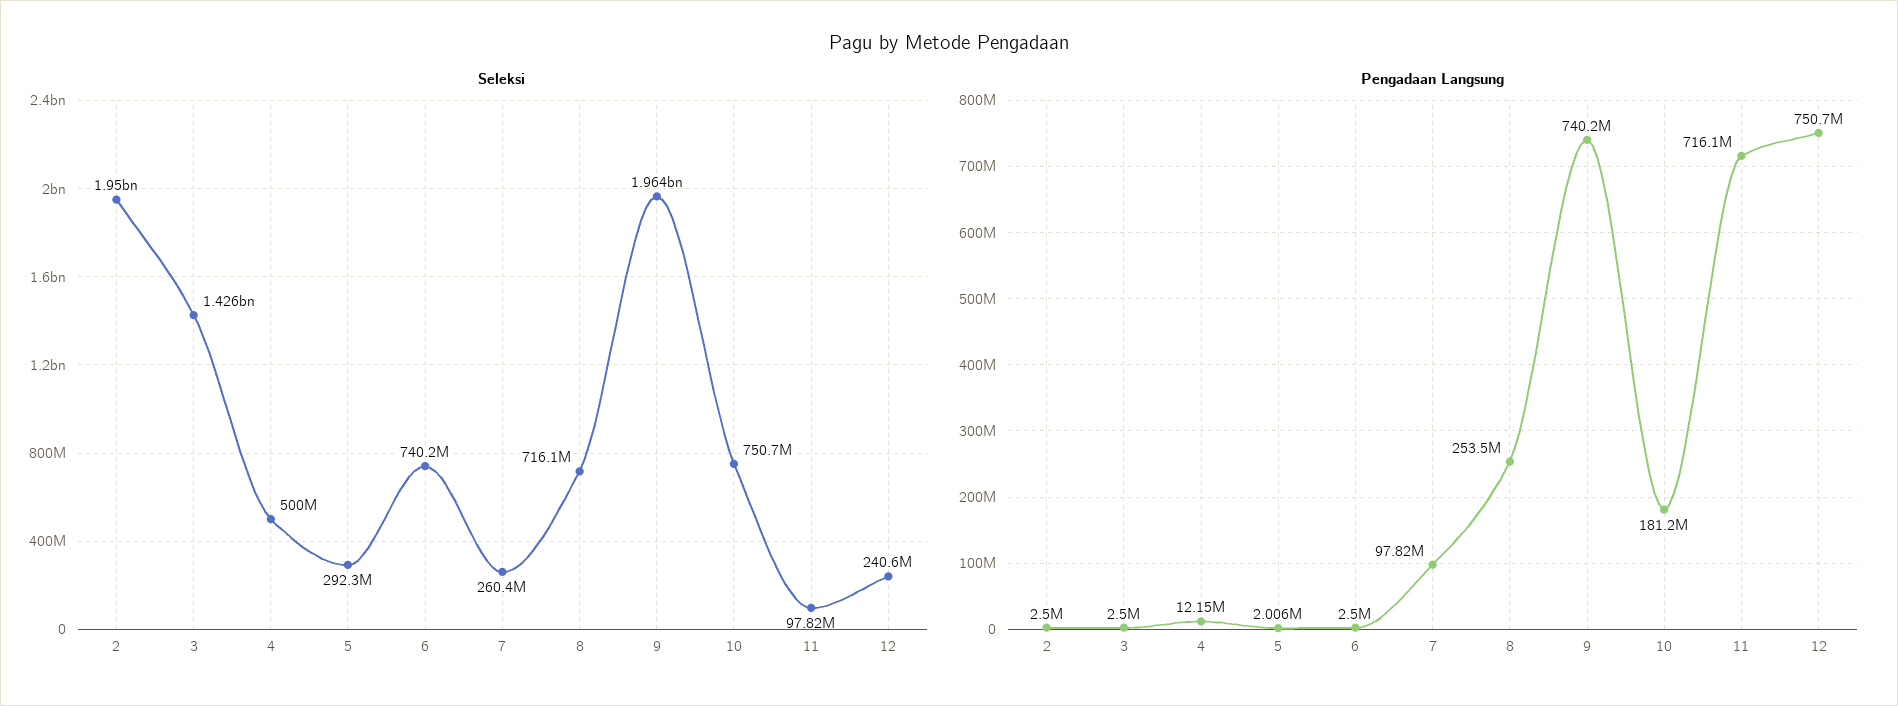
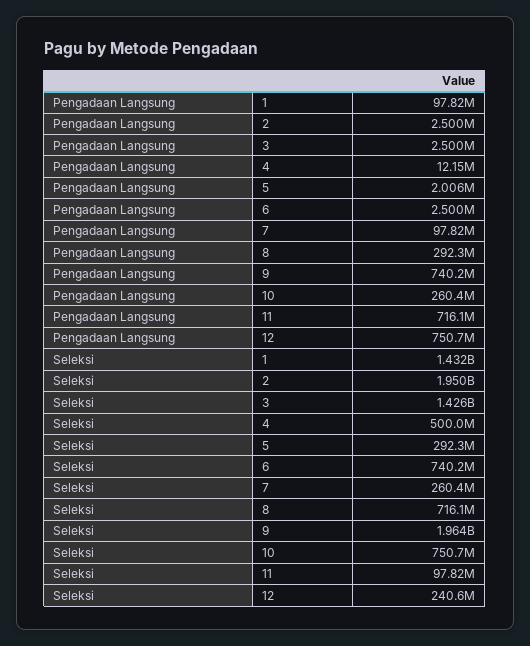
  {
    "Seleksi": {
      "2": 1950000000,
      "3": 1426000000,
      "4": 500000000,
      "5": 292300000,
      "6": 740200000,
      "7": 260400000,
      "8": 716100000,
      "9": 1964000000,
      "10": 750700000,
      "11": 97820000,
-     "12": 240600000
+     "12": 240600000,
+     "1": 1432000000
    },
    "Pengadaan Langsung": {
      "2": 2500000,
      "3": 2500000,
      "4": 12150000,
      "5": 2006000,
      "6": 2500000,
      "7": 97820000,
-     "8": 253500000,
+     "8": 292300000,
      "9": 740200000,
-     "10": 181200000,
+     "10": 260400000,
      "11": 716100000,
-     "12": 750700000
+     "12": 750700000,
+     "1": 97820000
    }
  }

